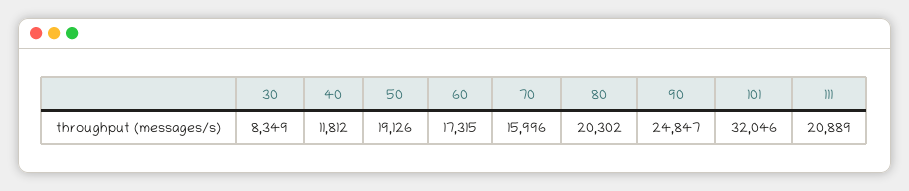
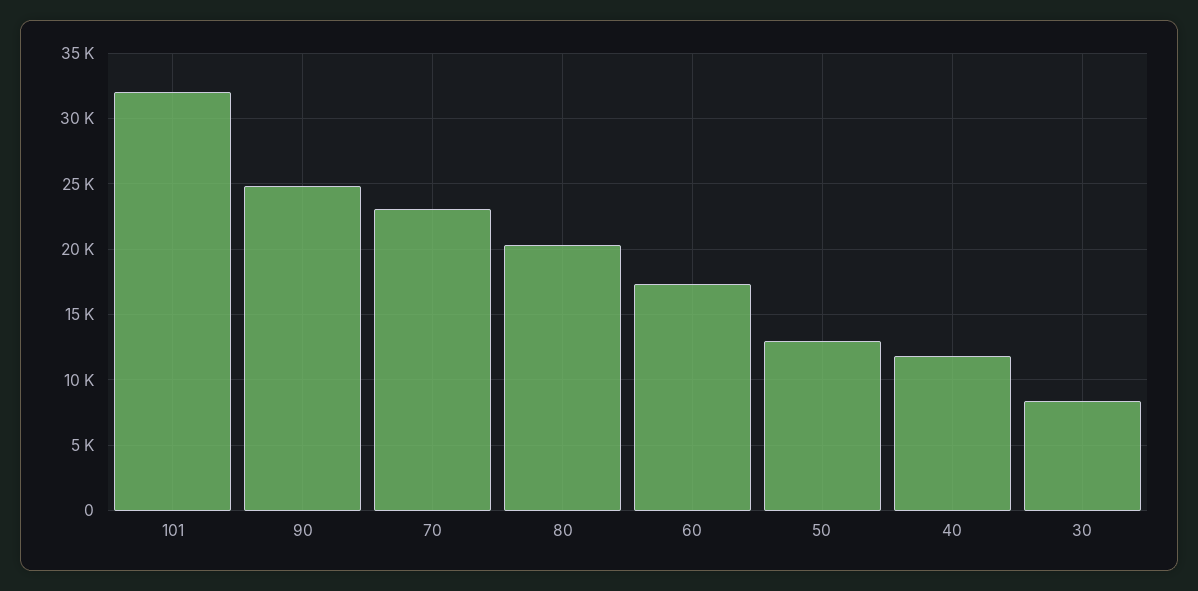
  {
    "30": 8349,
    "40": 11812,
-   "50": 19126,
+   "50": 13000,
    "60": 17315,
-   "70": 15996,
+   "70": 23000,
    "80": 20302,
    "90": 24847,
-   "101": 32046,
+   "101": 32046
-   "111": 20889
  }

